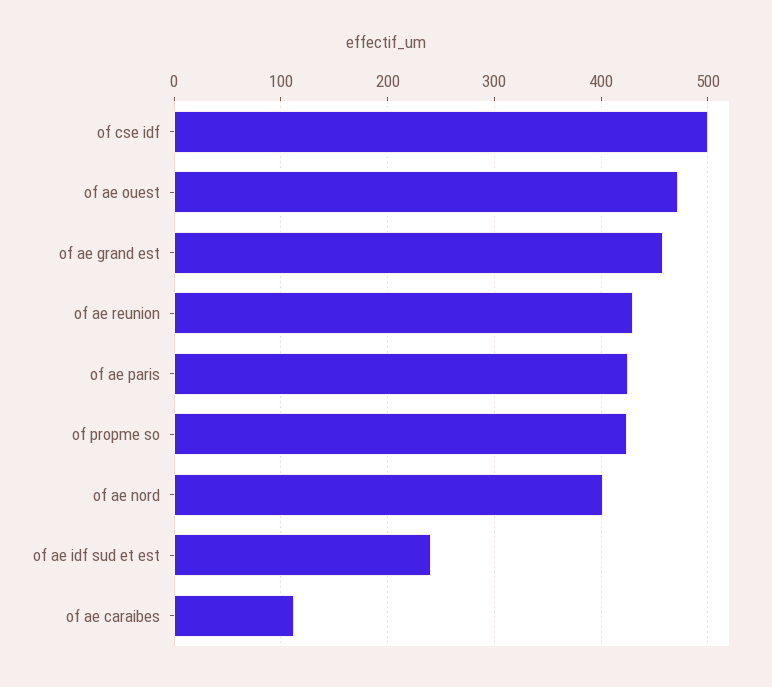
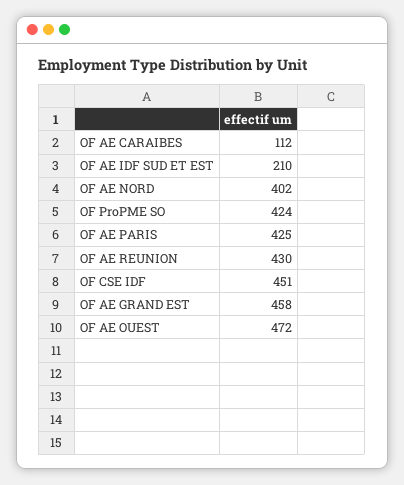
  {
-   "of cse idf": 500,
+   "of cse idf": 451,
    "of ae ouest": 472,
    "of ae grand est": 458,
    "of ae reunion": 430,
    "of ae paris": 425,
    "of propme so": 424,
    "of ae nord": 402,
-   "of ae idf sud et est": 240,
+   "of ae idf sud et est": 210,
    "of ae caraibes": 112
  }

